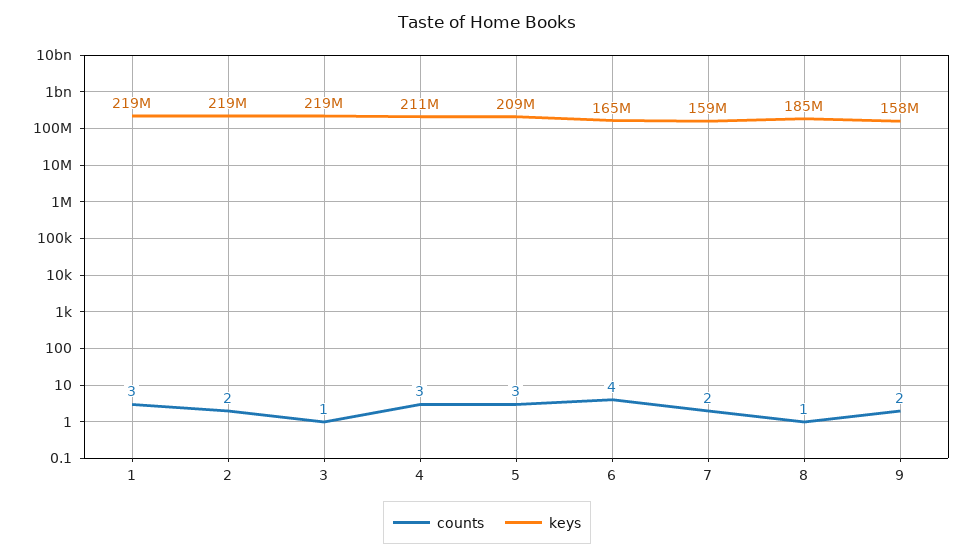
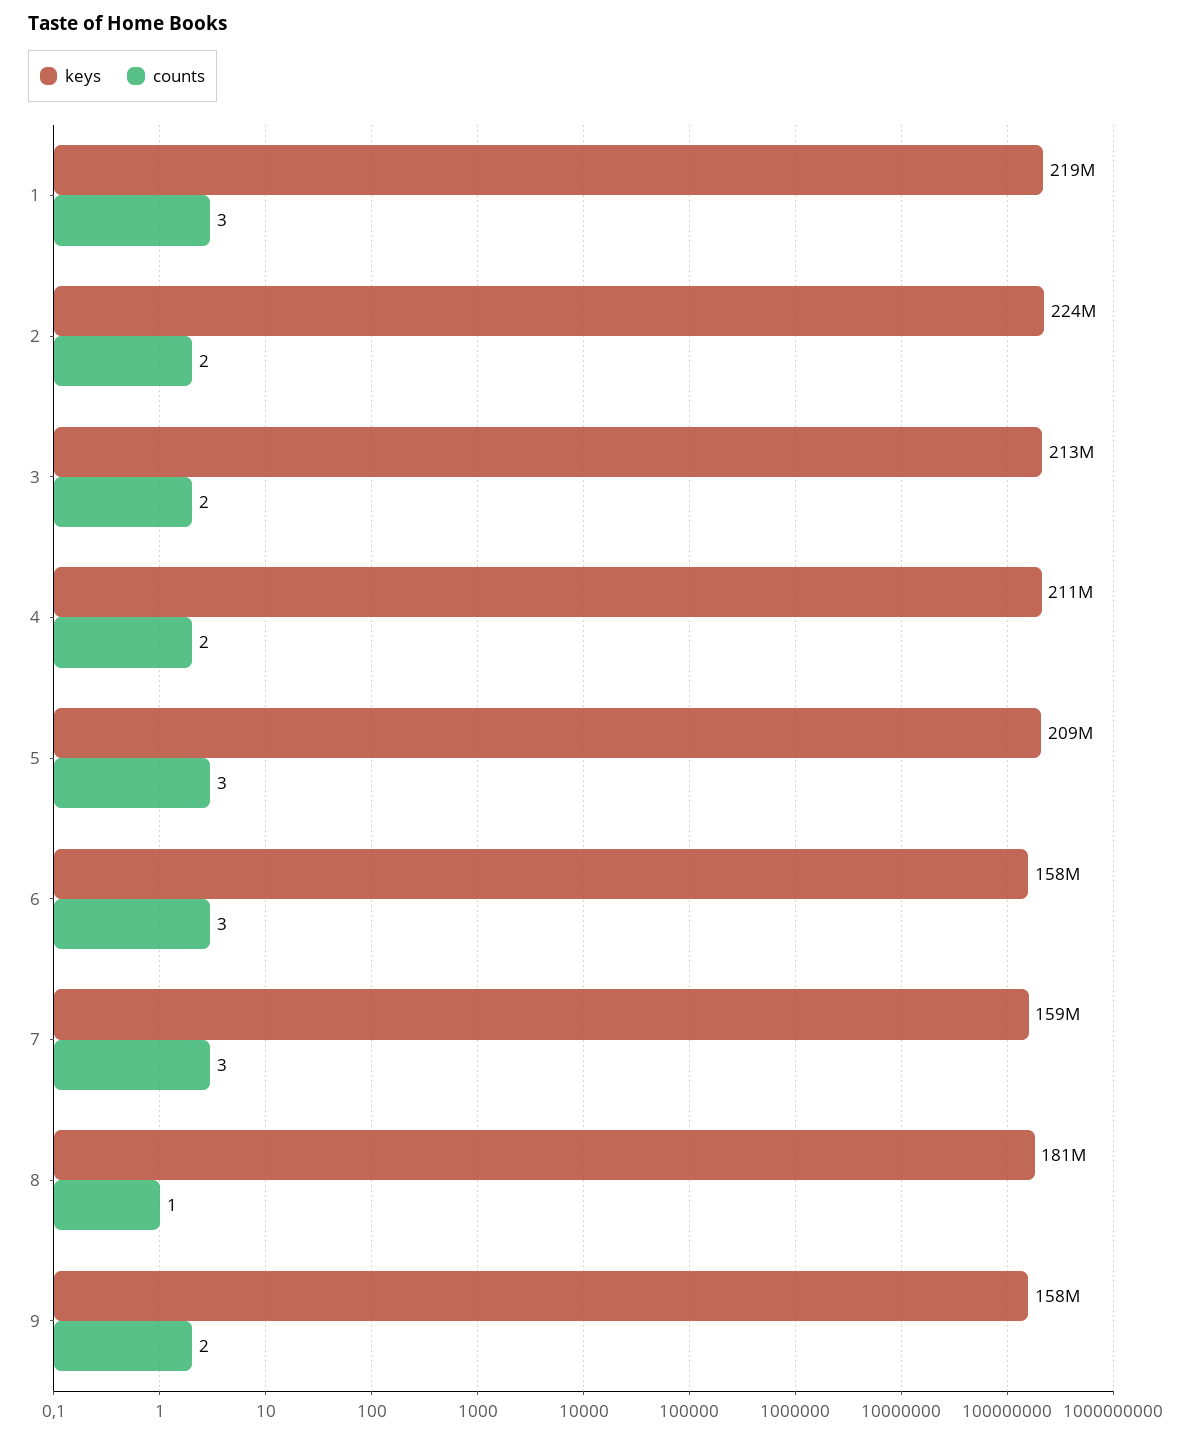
  {
    "counts": {
      "1": 3,
      "2": 2,
-     "3": 1,
+     "3": 2,
-     "4": 3,
+     "4": 2,
      "5": 3,
-     "6": 4,
+     "6": 3,
-     "7": 2,
+     "7": 3,
      "8": 1,
      "9": 2
    },
    "keys": {
      "1": 219000000,
-     "2": 219000000,
+     "2": 224000000,
-     "3": 219000000,
+     "3": 213000000,
      "4": 211000000,
      "5": 209000000,
-     "6": 165000000,
+     "6": 158000000,
      "7": 159000000,
-     "8": 185000000,
+     "8": 181000000,
      "9": 158000000
    }
  }

